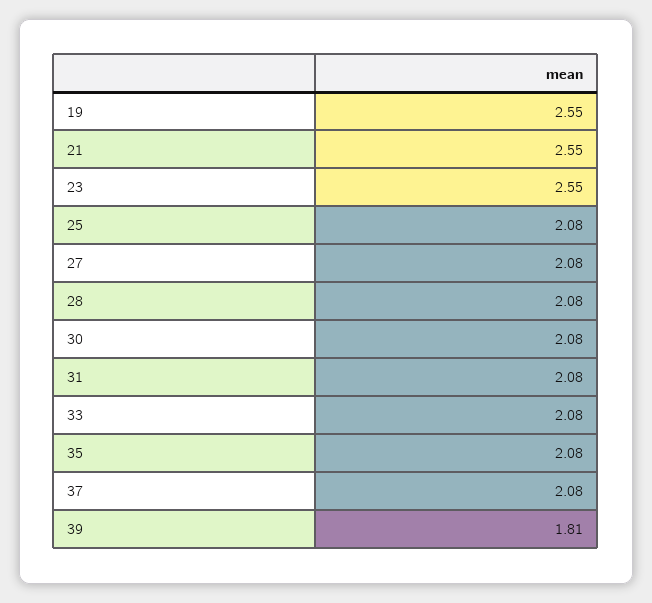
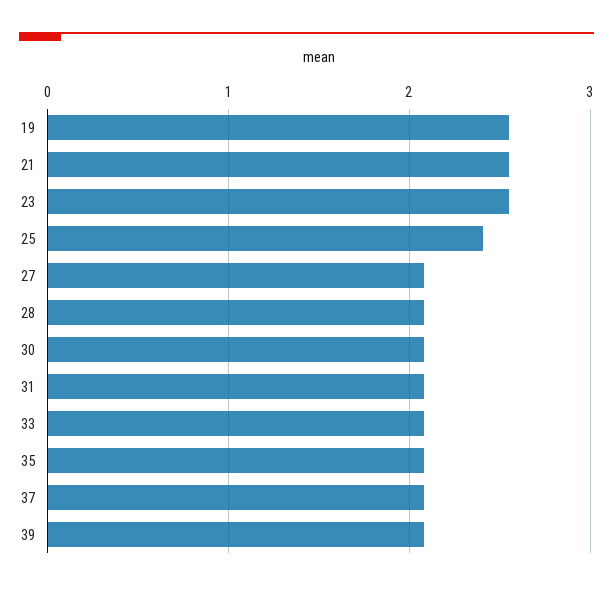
  {
    "19": 2.55,
    "21": 2.55,
    "23": 2.55,
-   "25": 2.08,
+   "25": 2.4,
    "27": 2.08,
    "28": 2.08,
    "30": 2.08,
    "31": 2.08,
    "33": 2.08,
    "35": 2.08,
    "37": 2.08,
-   "39": 1.81
+   "39": 2.1
  }

